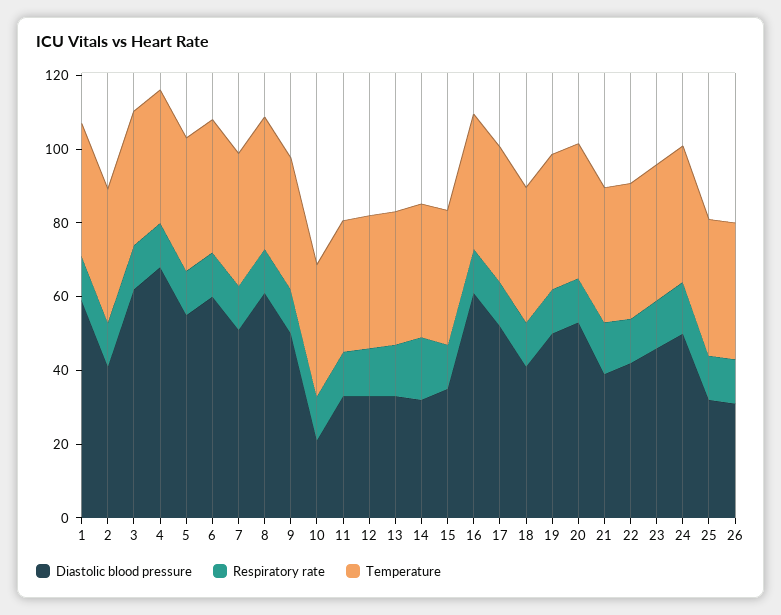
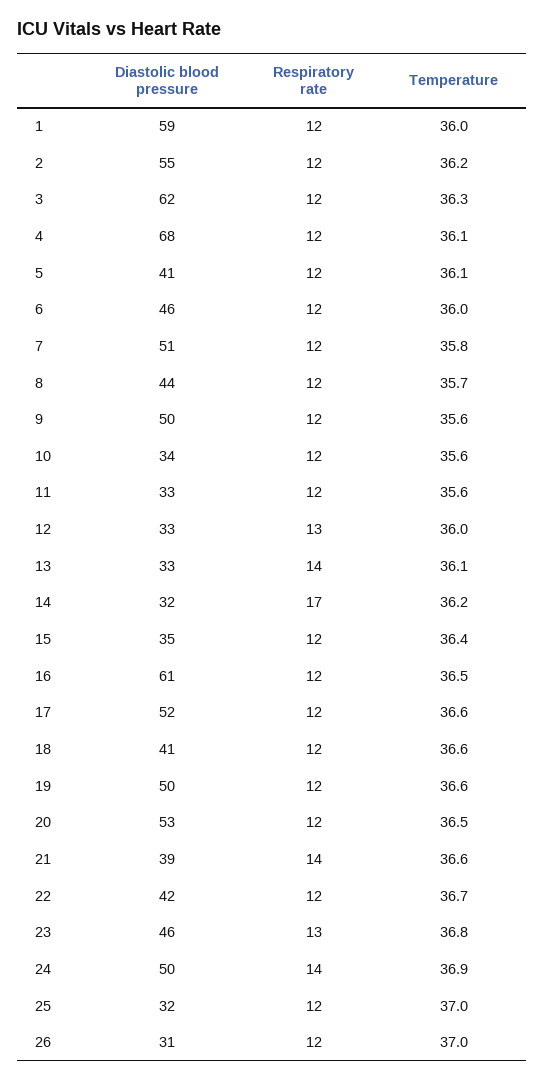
  {
    "Diastolic blood pressure": {
      "1": 59,
-     "2": 40,
+     "2": 55,
      "3": 62,
      "4": 68,
-     "5": 55,
+     "5": 41,
-     "6": 60,
+     "6": 46,
      "7": 51,
-     "8": 60,
+     "8": 44,
      "9": 50,
-     "10": 20,
+     "10": 34,
      "11": 33,
      "12": 33,
      "13": 33,
      "14": 32,
      "15": 35,
      "16": 61,
      "17": 52,
      "18": 41,
      "19": 50,
      "20": 53,
      "21": 39,
      "22": 42,
      "23": 46,
      "24": 50,
      "25": 32,
      "26": 31
    },
    "Respiratory rate": {
      "1": 12,
      "2": 12,
      "3": 12,
      "4": 12,
      "5": 12,
      "6": 12,
      "7": 12,
      "8": 12,
      "9": 12,
      "10": 12,
      "11": 12,
      "12": 13,
      "13": 14,
      "14": 17,
      "15": 12,
      "16": 12,
      "17": 12,
      "18": 12,
      "19": 12,
      "20": 12,
      "21": 14,
      "22": 12,
      "23": 13,
      "24": 14,
      "25": 12,
      "26": 12
    },
    "Temperature": {
      "1": 36,
      "2": 36.2,
      "3": 36.3,
      "4": 36.1,
      "5": 36.1,
      "6": 36,
      "7": 35.8,
      "8": 35.7,
      "9": 35.6,
      "10": 35.6,
      "11": 35.6,
      "12": 36,
      "13": 36.1,
      "14": 36.2,
      "15": 36.4,
      "16": 36.5,
      "17": 36.6,
      "18": 36.6,
      "19": 36.6,
      "20": 36.5,
      "21": 36.6,
      "22": 36.7,
      "23": 36.8,
      "24": 36.9,
      "25": 37,
      "26": 37
    }
  }

